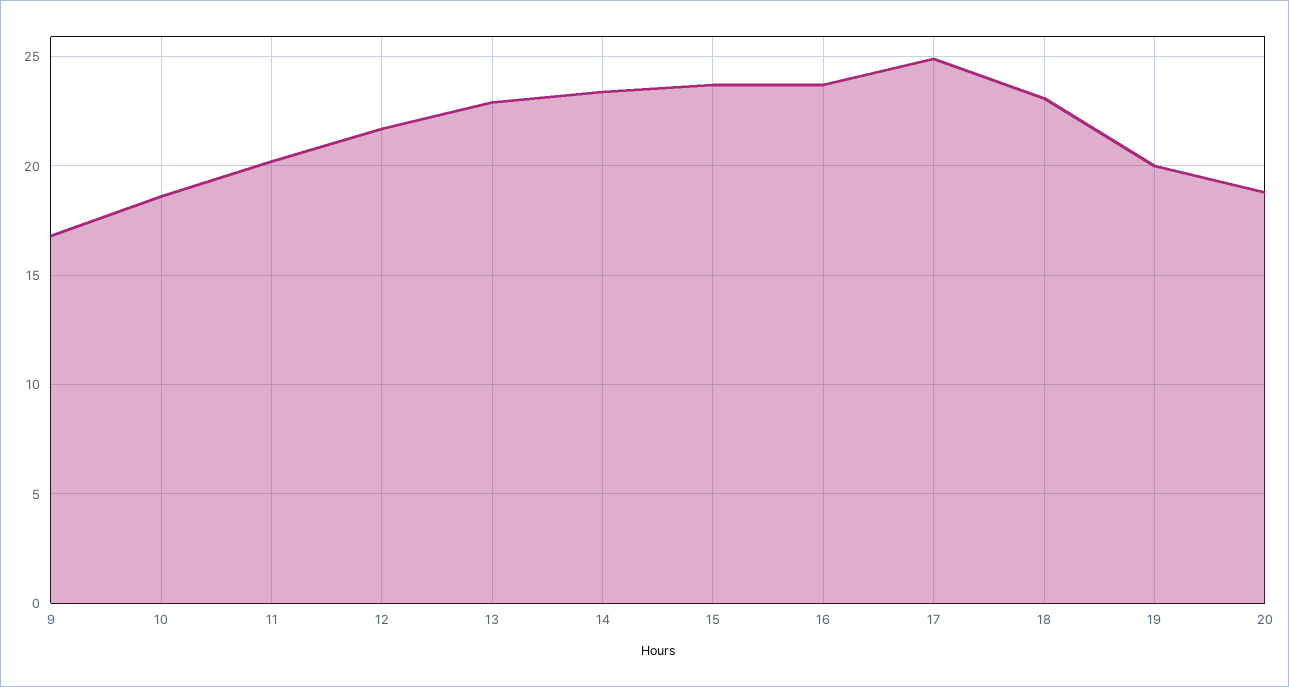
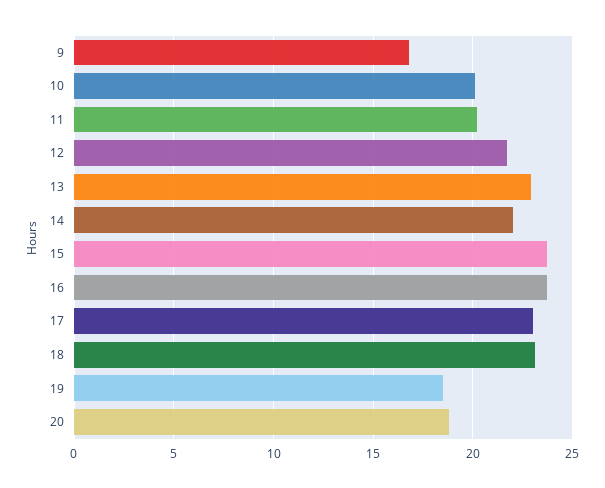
  {
    "9": 17,
-   "10": 18.5,
+   "10": 20,
    "11": 20,
    "12": 21.5,
    "13": 23,
-   "14": 23.5,
+   "14": 22,
    "15": 23.5,
    "16": 23.5,
-   "17": 25,
+   "17": 23,
    "18": 23,
-   "19": 20,
+   "19": 18.5,
    "20": 19
  }

